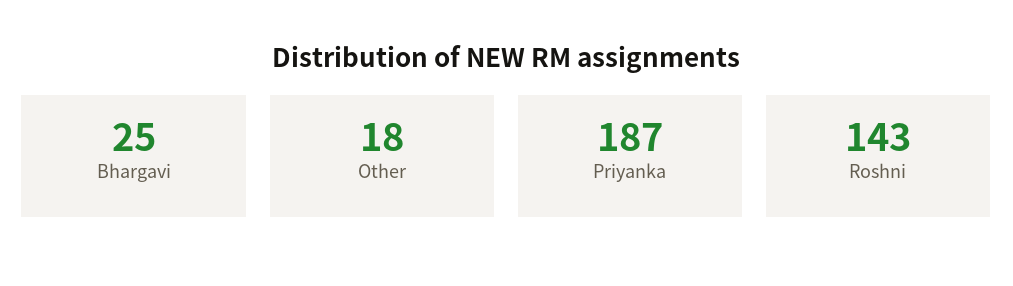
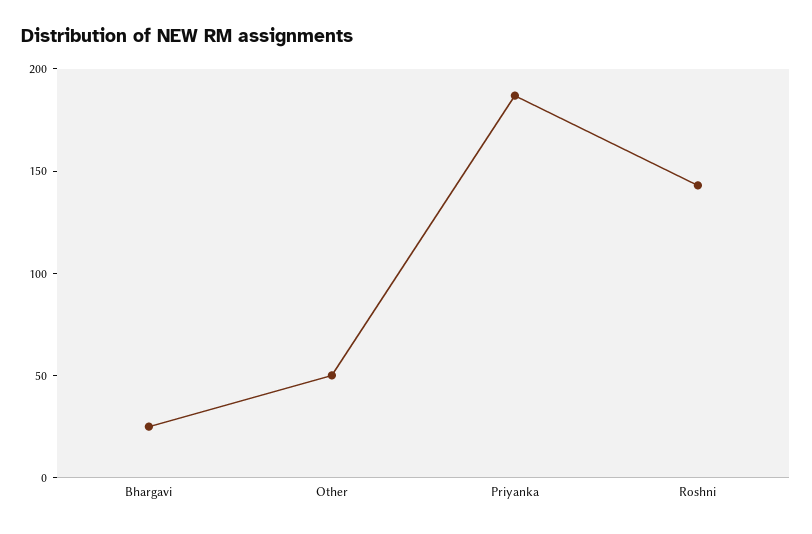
  {
    "Bhargavi": 25,
-   "Other": 18,
+   "Other": 50,
    "Priyanka": 187,
    "Roshni": 143
  }

